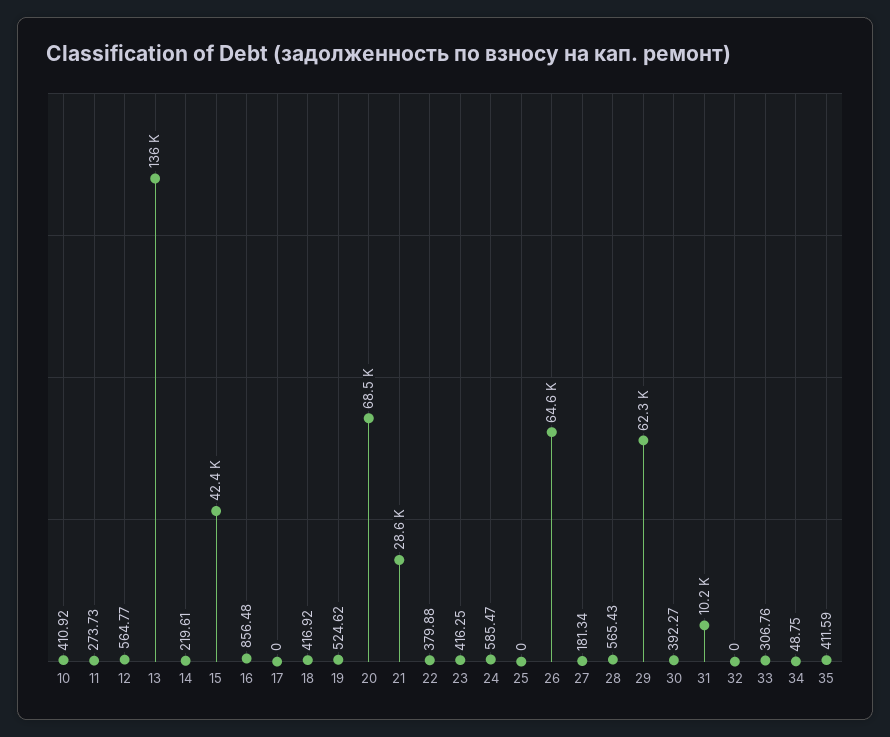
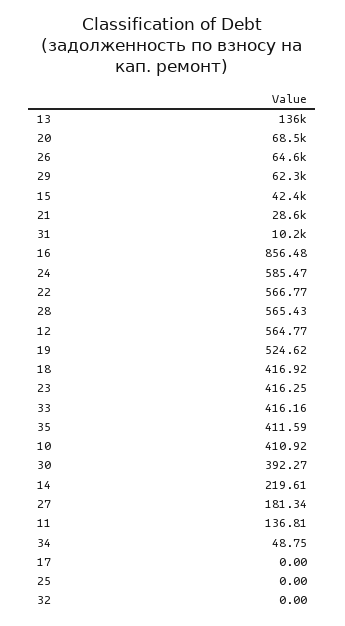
  {
    "10": 410.92,
-   "11": 273.73,
+   "11": 136.81,
    "12": 564.77,
    "13": 136000,
    "14": 219.61,
    "15": 42400,
    "16": 856.48,
    "17": 0,
    "18": 416.92,
    "19": 524.62,
    "20": 68500,
    "21": 28600,
-   "22": 379.88,
+   "22": 566.77,
    "23": 416.25,
    "24": 585.47,
    "25": 0,
    "26": 64600,
    "27": 181.34,
    "28": 565.43,
    "29": 62300,
    "30": 392.27,
    "31": 10200,
    "32": 0,
-   "33": 306.76,
+   "33": 416.16,
    "34": 48.75,
    "35": 411.59
  }

